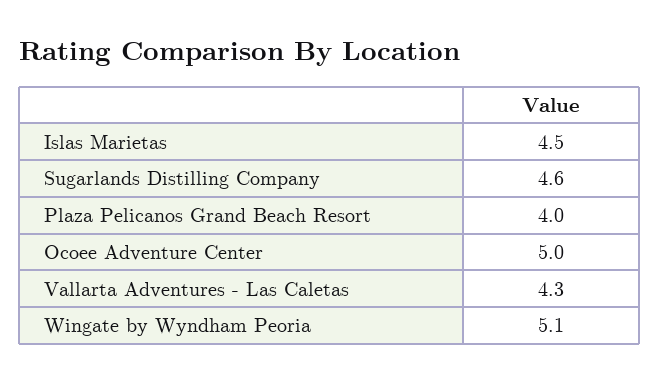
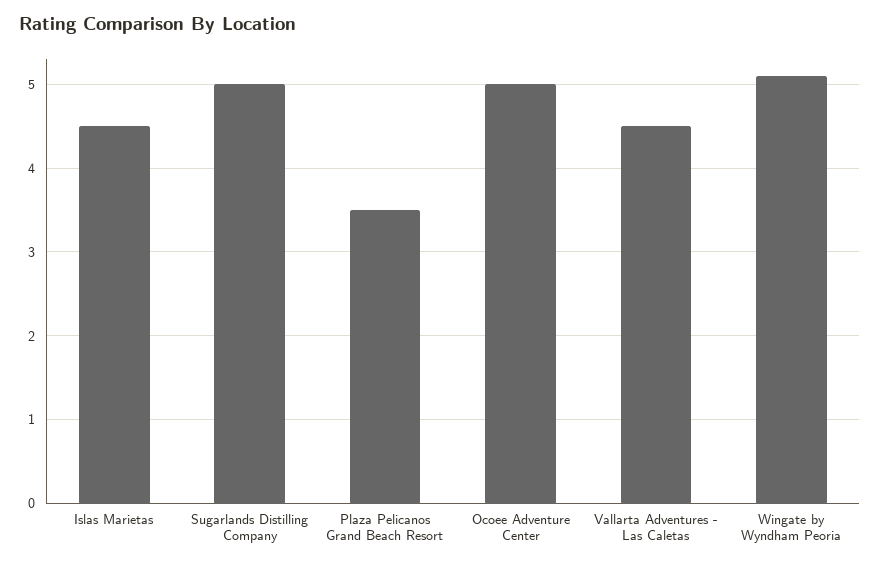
  {
    "Islas Marietas": 4.5,
-   "Sugarlands Distilling Company": 4.6,
+   "Sugarlands Distilling Company": 5,
-   "Plaza Pelicanos Grand Beach Resort": 4,
+   "Plaza Pelicanos Grand Beach Resort": 3.5,
    "Ocoee Adventure Center": 5,
-   "Vallarta Adventures - Las Caletas": 4.3,
+   "Vallarta Adventures - Las Caletas": 4.5,
    "Wingate by Wyndham Peoria": 5.1
  }

